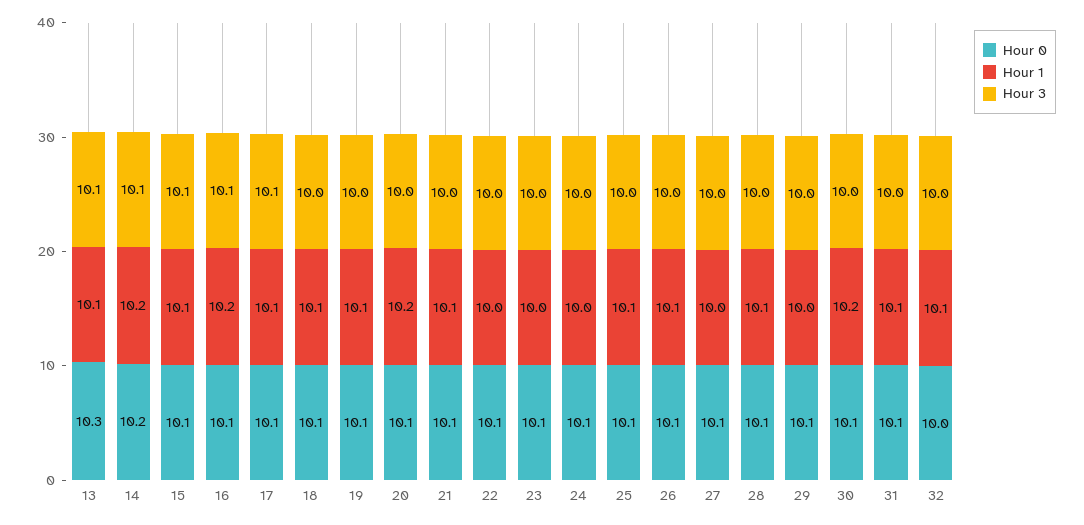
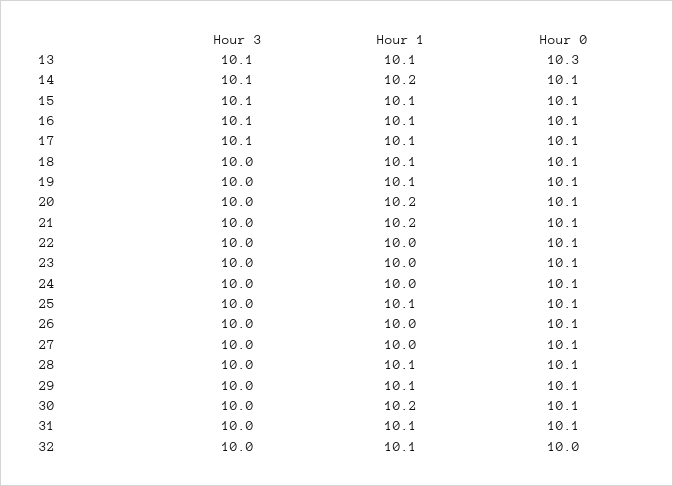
  {
    "Hour 0": {
      "13": 10.3,
-     "14": 10.2,
+     "14": 10.1,
      "15": 10.1,
      "16": 10.1,
      "17": 10.1,
      "18": 10.1,
      "19": 10.1,
      "20": 10.1,
      "21": 10.1,
      "22": 10.1,
      "23": 10.1,
      "24": 10.1,
      "25": 10.1,
      "26": 10.1,
      "27": 10.1,
      "28": 10.1,
      "29": 10.1,
      "30": 10.1,
      "31": 10.1,
      "32": 10
    },
    "Hour 1": {
      "13": 10.1,
      "14": 10.2,
      "15": 10.1,
-     "16": 10.2,
+     "16": 10.1,
      "17": 10.1,
      "18": 10.1,
      "19": 10.1,
      "20": 10.2,
-     "21": 10.1,
+     "21": 10.2,
      "22": 10,
      "23": 10,
      "24": 10,
      "25": 10.1,
-     "26": 10.1,
+     "26": 10,
      "27": 10,
      "28": 10.1,
-     "29": 10,
+     "29": 10.1,
      "30": 10.2,
      "31": 10.1,
      "32": 10.1
    },
    "Hour 3": {
      "13": 10.1,
      "14": 10.1,
      "15": 10.1,
      "16": 10.1,
      "17": 10.1,
      "18": 10,
      "19": 10,
      "20": 10,
      "21": 10,
      "22": 10,
      "23": 10,
      "24": 10,
      "25": 10,
      "26": 10,
      "27": 10,
      "28": 10,
      "29": 10,
      "30": 10,
      "31": 10,
      "32": 10
    }
  }

